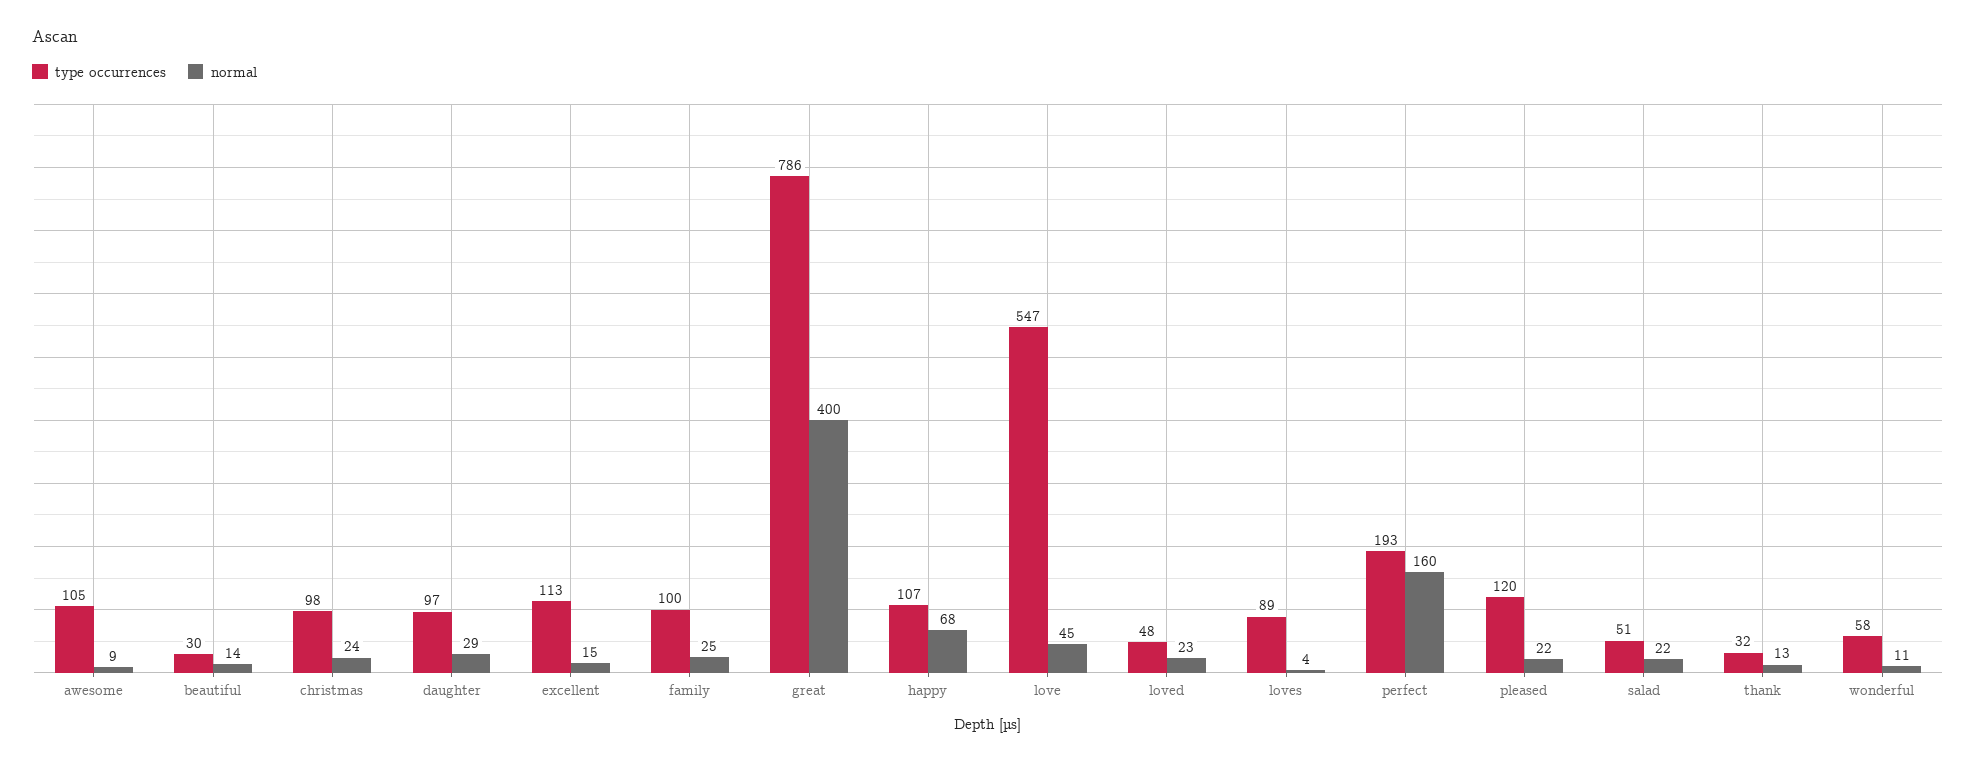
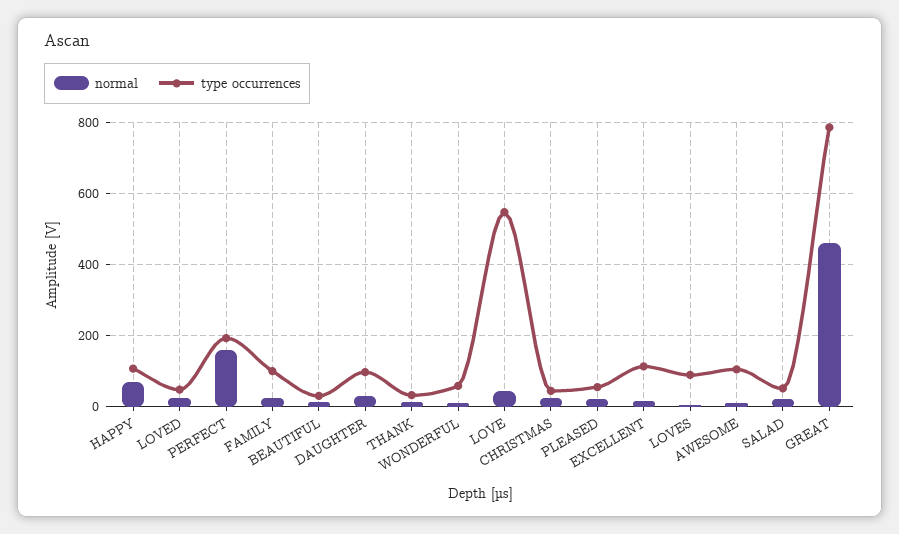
  {
    "type occurrences": {
      "awesome": 105,
      "beautiful": 30,
-     "christmas": 98,
+     "christmas": 40,
      "daughter": 97,
      "excellent": 113,
      "family": 100,
      "great": 786,
      "happy": 107,
      "love": 547,
      "loved": 48,
      "loves": 89,
      "perfect": 193,
-     "pleased": 120,
+     "pleased": 60,
      "salad": 51,
      "thank": 32,
      "wonderful": 58
    },
    "normal": {
      "awesome": 9,
      "beautiful": 14,
      "christmas": 24,
      "daughter": 29,
      "excellent": 15,
      "family": 25,
-     "great": 400,
+     "great": 460,
      "happy": 68,
      "love": 45,
      "loved": 23,
      "loves": 4,
      "perfect": 160,
      "pleased": 22,
      "salad": 22,
      "thank": 13,
      "wonderful": 11
    }
  }

